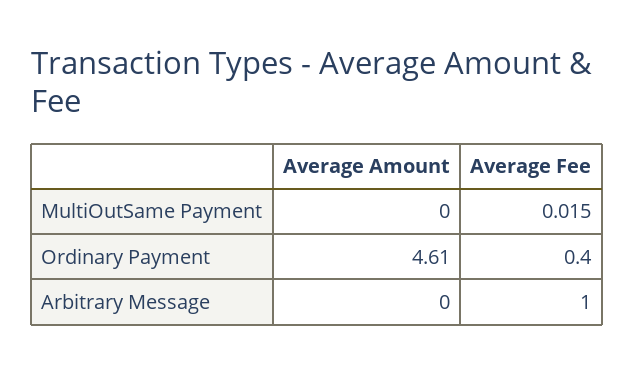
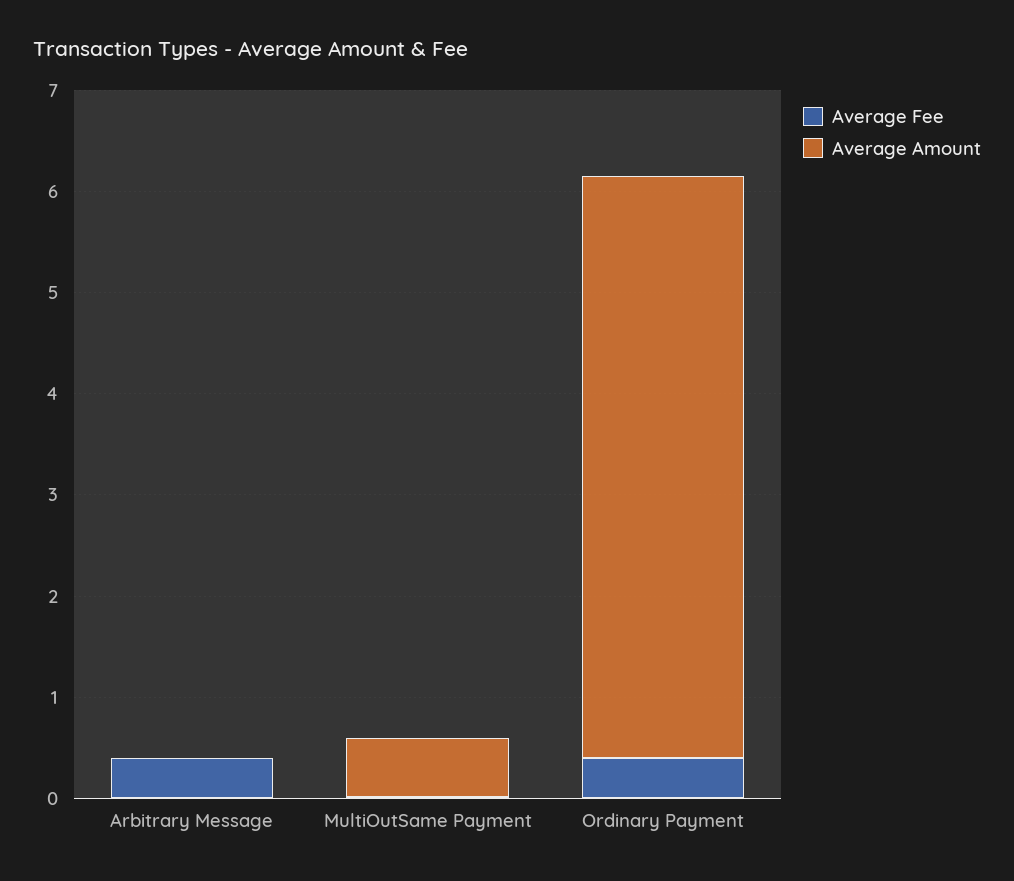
  {
    "Average Amount": {
-     "MultiOutSame Payment": 0,
+     "MultiOutSame Payment": 0.6,
-     "Ordinary Payment": 4.61,
+     "Ordinary Payment": 5.8,
      "Arbitrary Message": 0
    },
    "Average Fee": {
      "MultiOutSame Payment": 0.015,
      "Ordinary Payment": 0.4,
-     "Arbitrary Message": 1
+     "Arbitrary Message": 0.4
    }
  }

